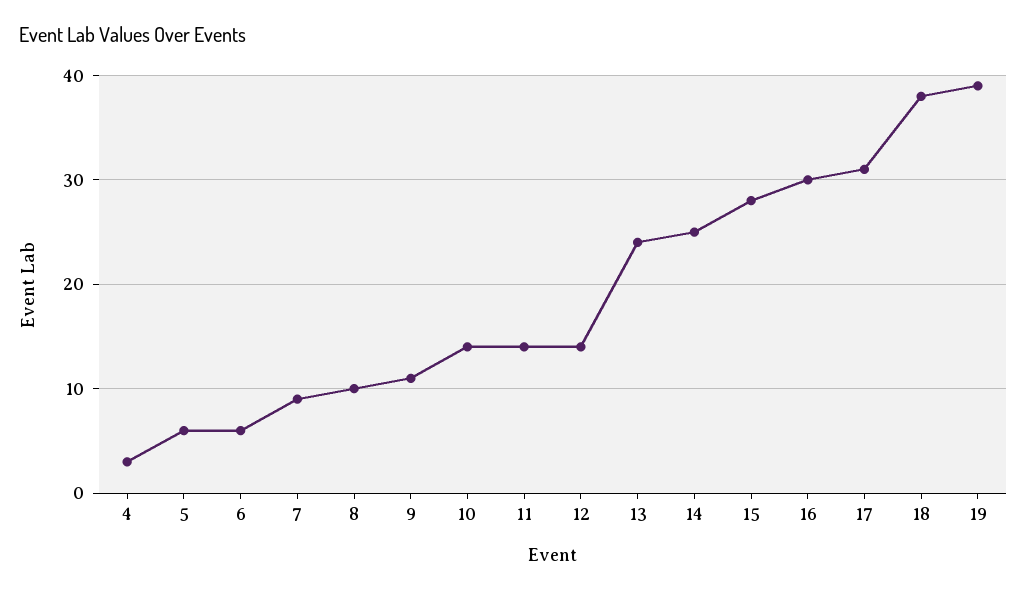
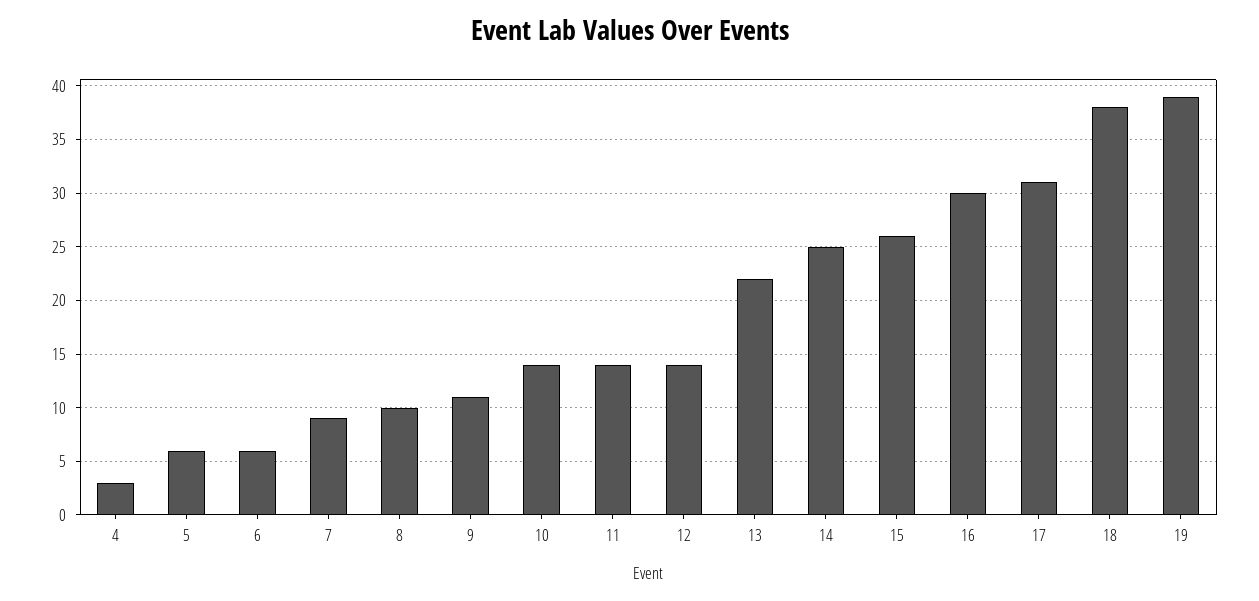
  {
    "4": 3,
    "5": 6,
    "6": 6,
    "7": 9,
    "8": 10,
    "9": 11,
    "10": 14,
    "11": 14,
    "12": 14,
-   "13": 24,
+   "13": 22,
    "14": 25,
-   "15": 28,
+   "15": 26,
    "16": 30,
    "17": 31,
    "18": 38,
    "19": 39
  }

